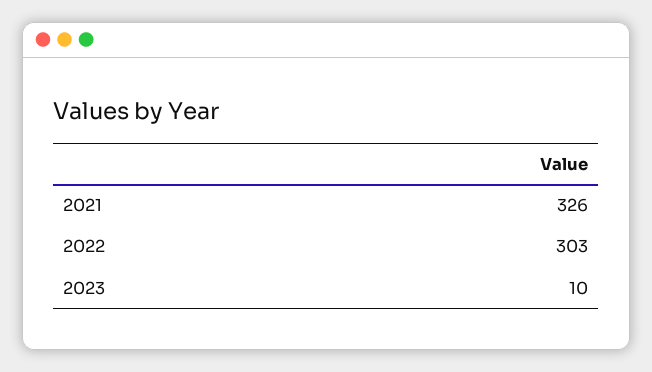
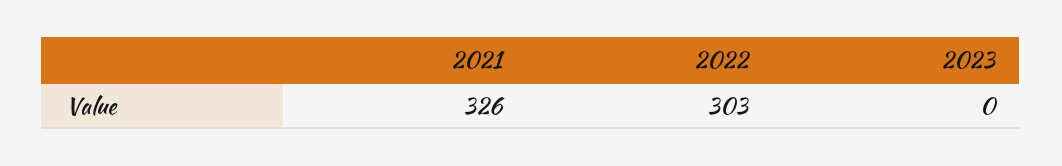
  {
    "2021": 326,
    "2022": 303,
-   "2023": 10
+   "2023": 0
  }

